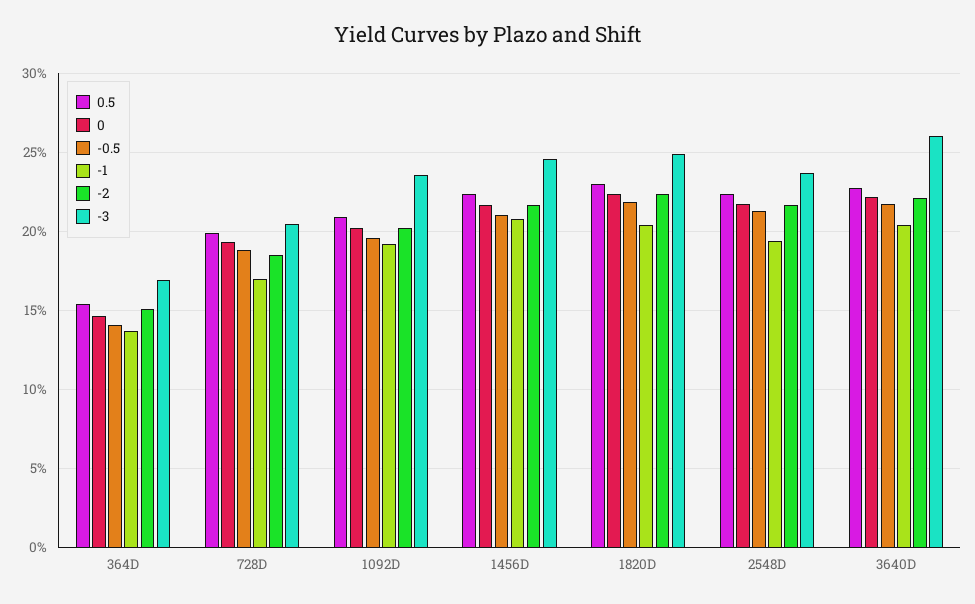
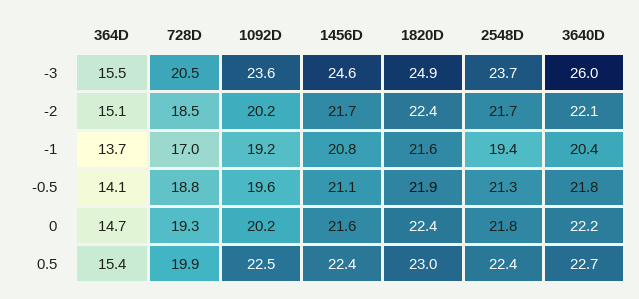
  {
    "0.5": {
      "364D": 15.4,
      "728D": 19.9,
-     "1092D": 21,
+     "1092D": 22.5,
      "1456D": 22.4,
      "1820D": 23,
      "2548D": 22.4,
      "3640D": 22.7
    },
    "0": {
      "364D": 14.7,
      "728D": 19.3,
      "1092D": 20.2,
      "1456D": 21.6,
      "1820D": 22.4,
      "2548D": 21.8,
      "3640D": 22.2
    },
    "-0.5": {
      "364D": 14.1,
      "728D": 18.8,
      "1092D": 19.6,
      "1456D": 21.1,
      "1820D": 21.9,
      "2548D": 21.3,
      "3640D": 21.8
    },
    "-1": {
      "364D": 13.7,
      "728D": 17,
      "1092D": 19.2,
      "1456D": 20.8,
-     "1820D": 20.5,
+     "1820D": 21.6,
      "2548D": 19.4,
      "3640D": 20.4
    },
    "-2": {
      "364D": 15.1,
      "728D": 18.5,
      "1092D": 20.2,
      "1456D": 21.7,
      "1820D": 22.4,
      "2548D": 21.7,
      "3640D": 22.1
    },
    "-3": {
-     "364D": 17,
+     "364D": 15.5,
      "728D": 20.5,
      "1092D": 23.6,
      "1456D": 24.6,
      "1820D": 24.9,
      "2548D": 23.7,
      "3640D": 26
    }
  }

